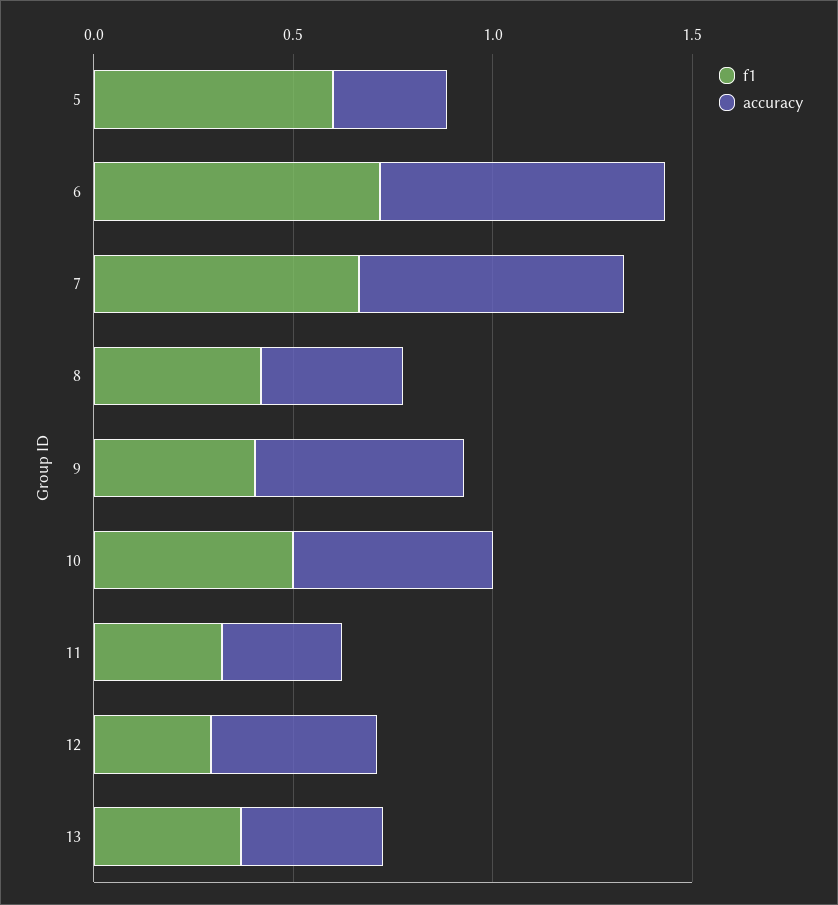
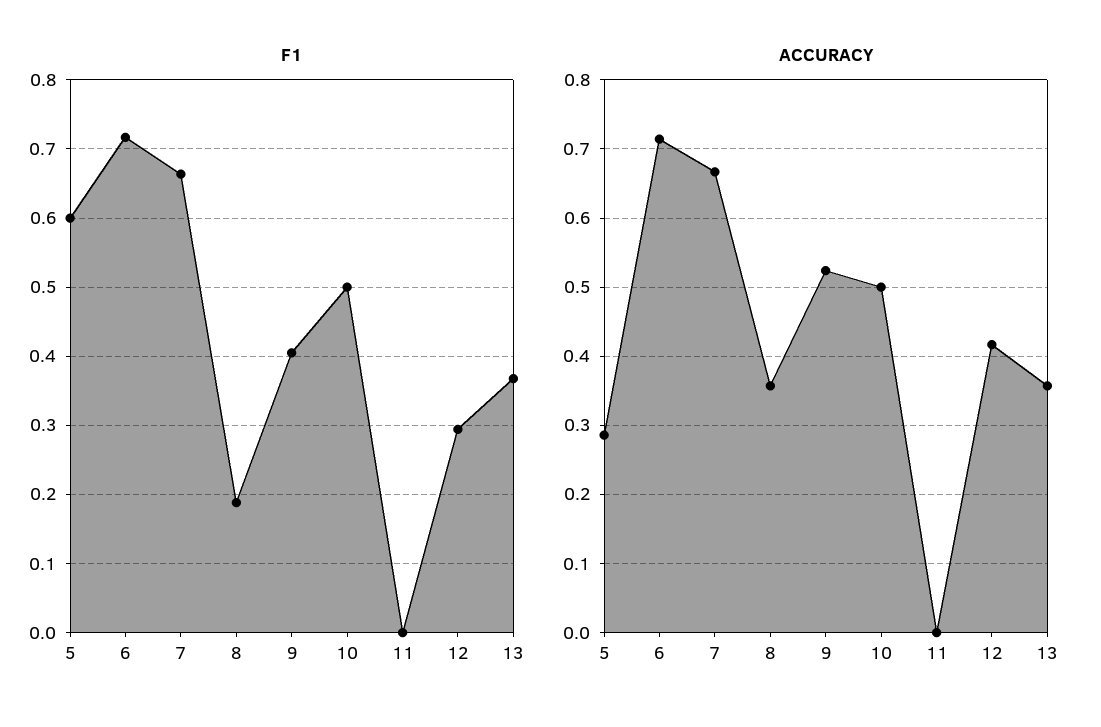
  {
    "f1": {
      "5": 0.6,
      "6": 0.72,
      "7": 0.66,
-     "8": 0.4,
+     "8": 0.19,
      "9": 0.4,
      "10": 0.5,
-     "11": 0.3,
+     "11": 0,
      "12": 0.29,
      "13": 0.37
    },
    "accuracy": {
      "5": 0.29,
      "6": 0.71,
      "7": 0.67,
      "8": 0.36,
      "9": 0.52,
      "10": 0.5,
-     "11": 0.3,
+     "11": 0,
      "12": 0.42,
      "13": 0.36
    }
  }

